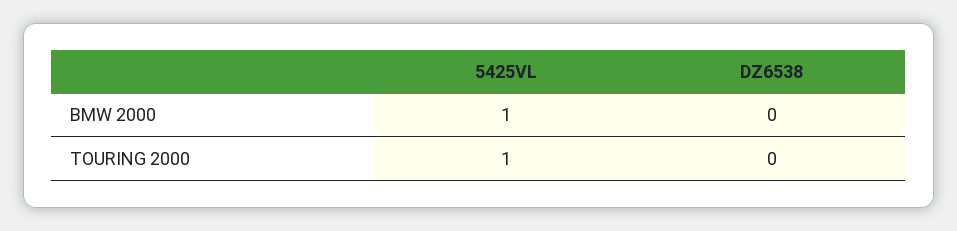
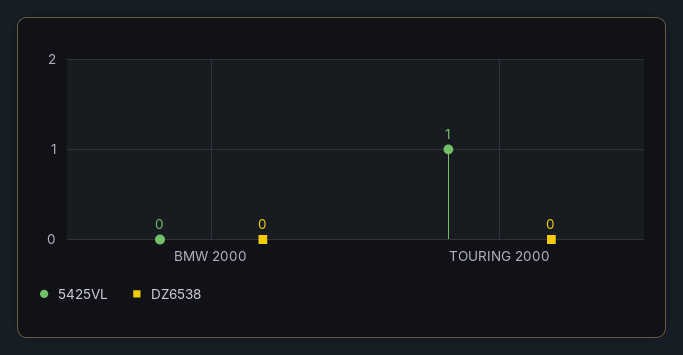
  {
    "5425VL": {
-     "BMW 2000": 1,
+     "BMW 2000": 0,
      "TOURING 2000": 1
    },
    "DZ6538": {
      "BMW 2000": 0,
      "TOURING 2000": 0
    }
  }

